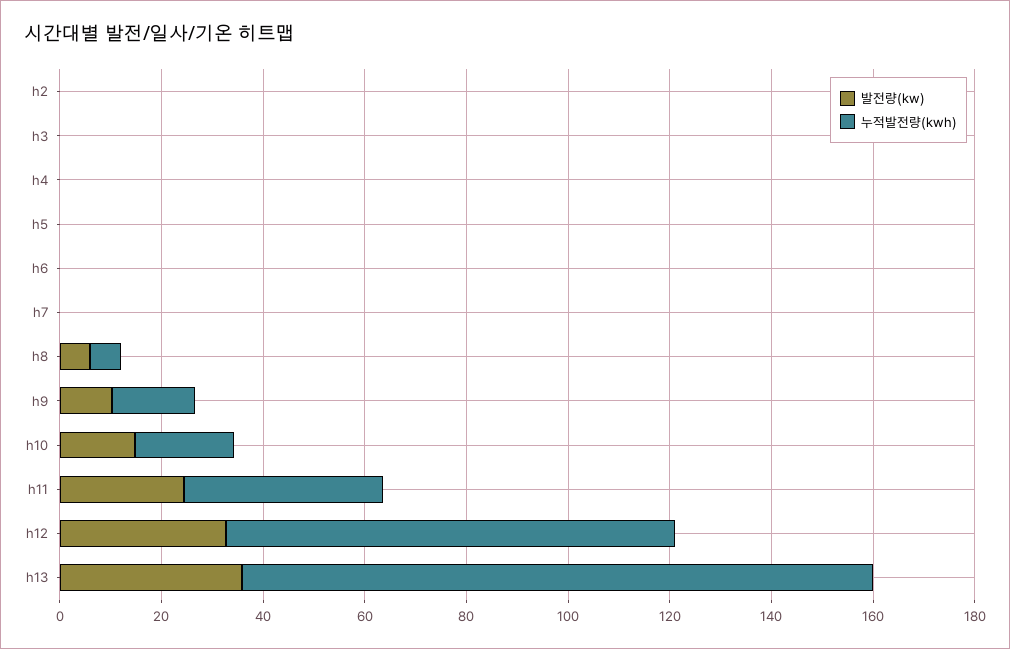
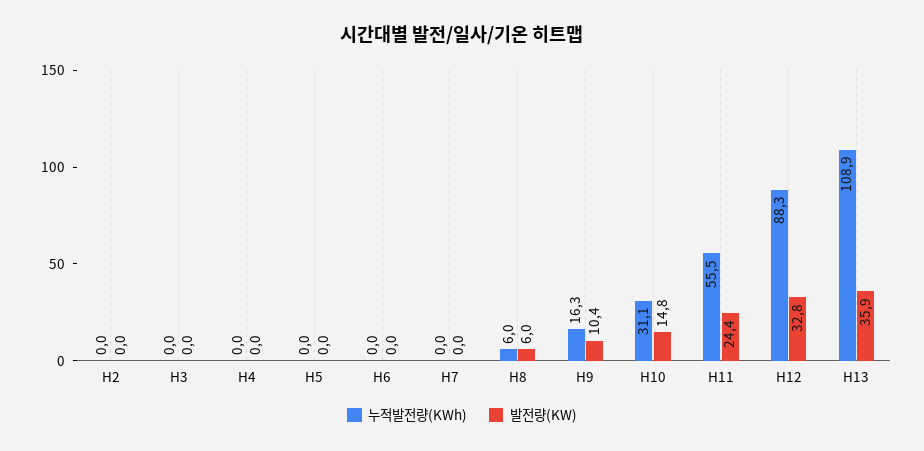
  {
    "발전량(kw)": {
      "h2": 0,
      "h3": 0,
      "h4": 0,
      "h5": 0,
      "h6": 0,
      "h7": 0,
      "h8": 6,
      "h9": 10.4,
      "h10": 14.8,
      "h11": 24.4,
      "h12": 32.8,
      "h13": 35.9
    },
    "누적발전량(kwh)": {
      "h2": 0,
      "h3": 0,
      "h4": 0,
      "h5": 0,
      "h6": 0,
      "h7": 0,
      "h8": 6,
      "h9": 16.3,
-     "h10": 20,
+     "h10": 31.1,
-     "h11": 40,
+     "h11": 55.5,
      "h12": 88.3,
-     "h13": 125
+     "h13": 108.9
    }
  }

